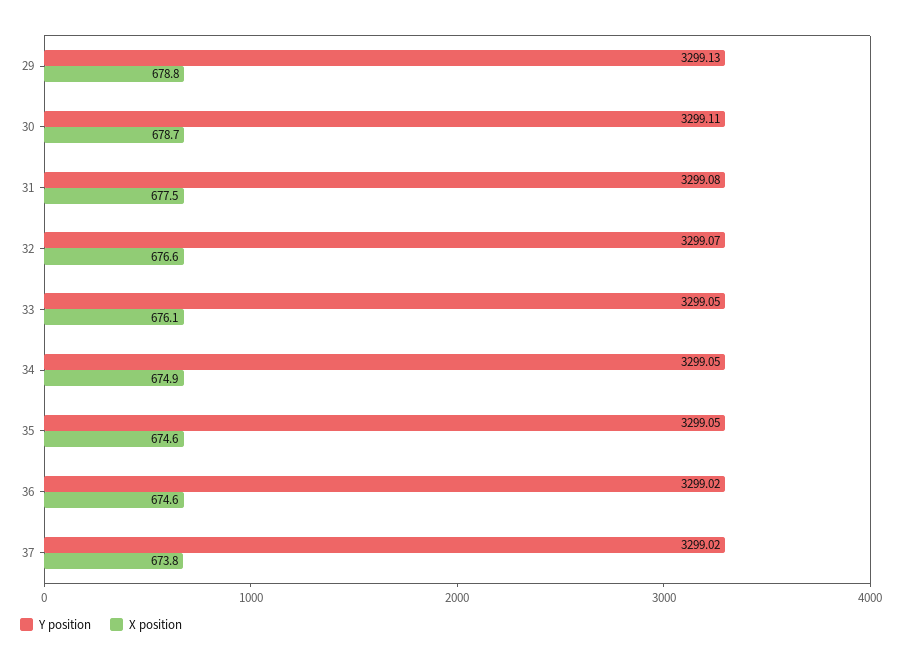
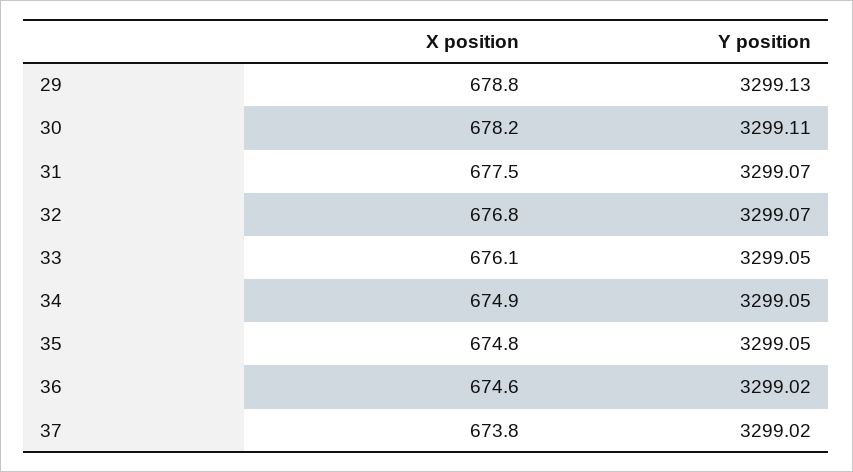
  {
    "Y position": {
      "29": 3299.13,
      "30": 3299.11,
-     "31": 3299.08,
+     "31": 3299.07,
      "32": 3299.07,
      "33": 3299.05,
      "34": 3299.05,
      "35": 3299.05,
      "36": 3299.02,
      "37": 3299.02
    },
    "X position": {
      "29": 678.8,
-     "30": 678.7,
+     "30": 678.2,
      "31": 677.5,
-     "32": 676.6,
+     "32": 676.8,
      "33": 676.1,
      "34": 674.9,
-     "35": 674.6,
+     "35": 674.8,
      "36": 674.6,
      "37": 673.8
    }
  }

